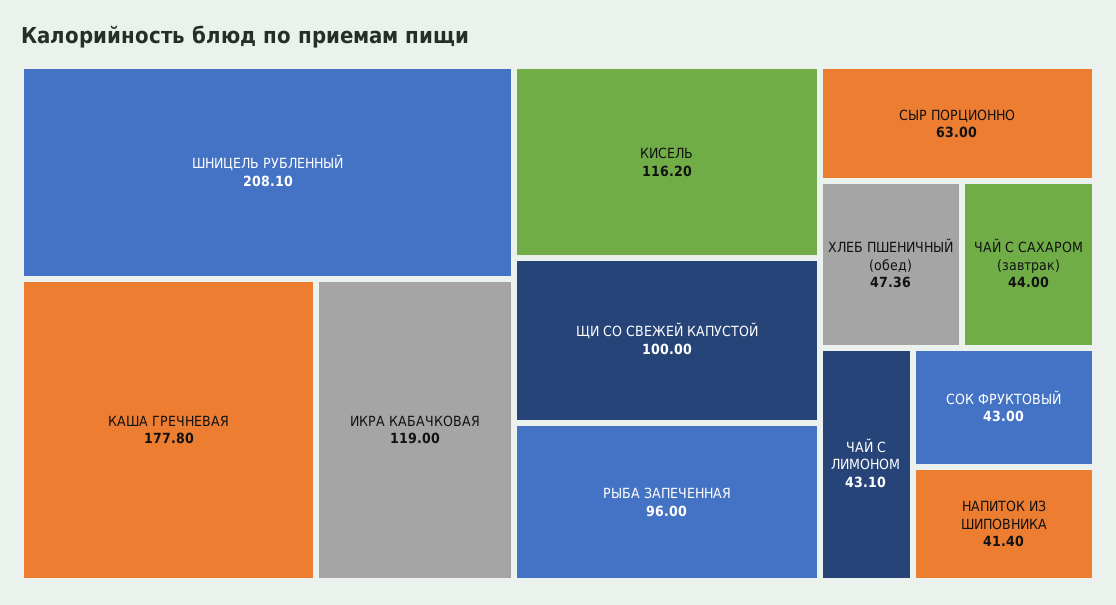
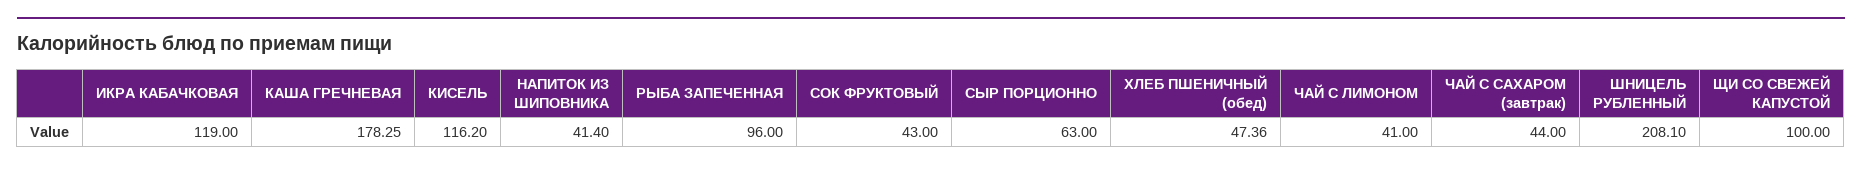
  {
    "ШНИЦЕЛЬ РУБЛЕННЫЙ": 208.1,
-   "КАША ГРЕЧНЕВАЯ": 177.8,
+   "КАША ГРЕЧНЕВАЯ": 178.25,
    "ИКРА КАБАЧКОВАЯ": 119,
    "КИСЕЛЬ": 116.2,
    "ЩИ СО СВЕЖЕЙ КАПУСТОЙ": 100,
    "РЫБА ЗАПЕЧЕННАЯ": 96,
    "СЫР ПОРЦИОННО": 63,
    "ХЛЕБ ПШЕНИЧНЫЙ (обед)": 47.36,
    "ЧАЙ С САХАРОМ (завтрак)": 44,
-   "ЧАЙ С ЛИМОНОМ": 43.1,
+   "ЧАЙ С ЛИМОНОМ": 41,
    "СОК ФРУКТОВЫЙ": 43,
    "НАПИТОК ИЗ ШИПОВНИКА": 41.4
  }

